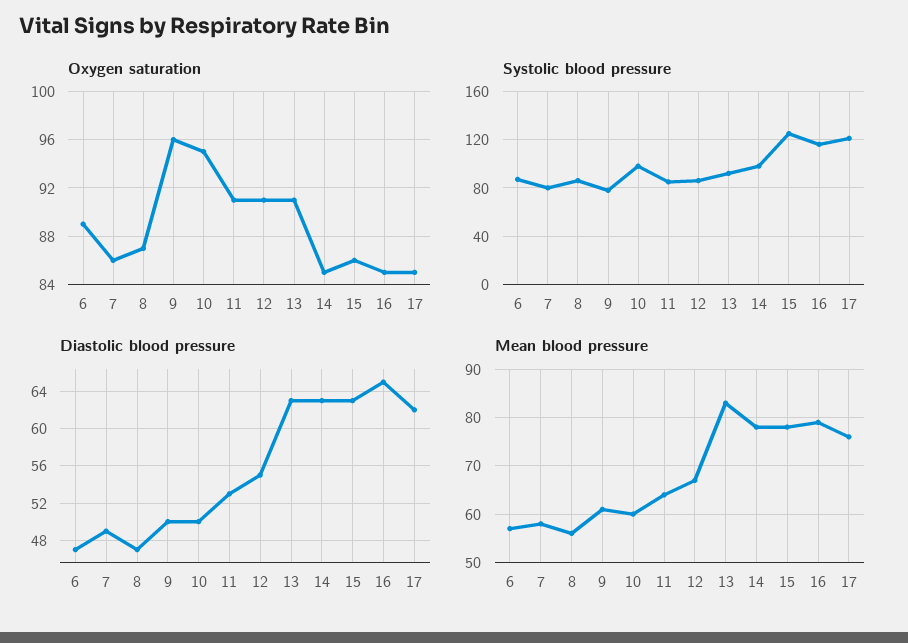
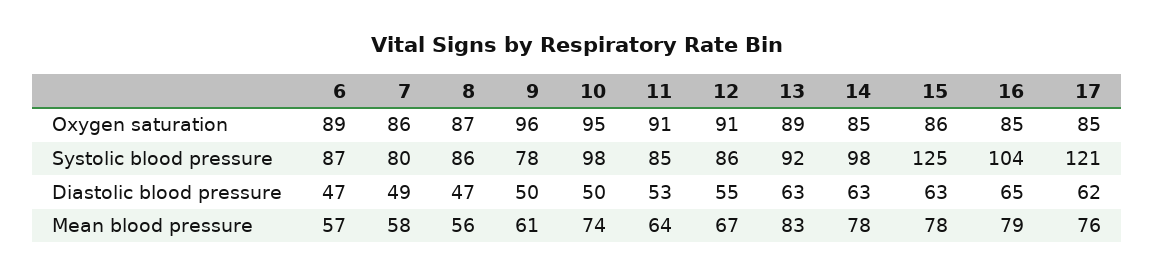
  {
    "Oxygen saturation": {
      "6": 89,
      "7": 86,
      "8": 87,
      "9": 96,
      "10": 95,
      "11": 91,
      "12": 91,
-     "13": 91,
+     "13": 89,
      "14": 85,
      "15": 86,
      "16": 85,
      "17": 85
    },
    "Systolic blood pressure": {
      "6": 87,
      "7": 80,
      "8": 86,
      "9": 78,
      "10": 98,
      "11": 85,
      "12": 86,
      "13": 92,
      "14": 98,
      "15": 125,
-     "16": 115,
+     "16": 104,
      "17": 121
    },
    "Diastolic blood pressure": {
      "6": 47,
      "7": 49,
      "8": 47,
      "9": 50,
      "10": 50,
      "11": 53,
      "12": 55,
      "13": 63,
      "14": 63,
      "15": 63,
      "16": 65,
      "17": 62
    },
    "Mean blood pressure": {
      "6": 57,
      "7": 58,
      "8": 56,
      "9": 61,
-     "10": 60,
+     "10": 74,
      "11": 64,
      "12": 67,
      "13": 83,
      "14": 78,
      "15": 78,
      "16": 79,
      "17": 76
    }
  }

